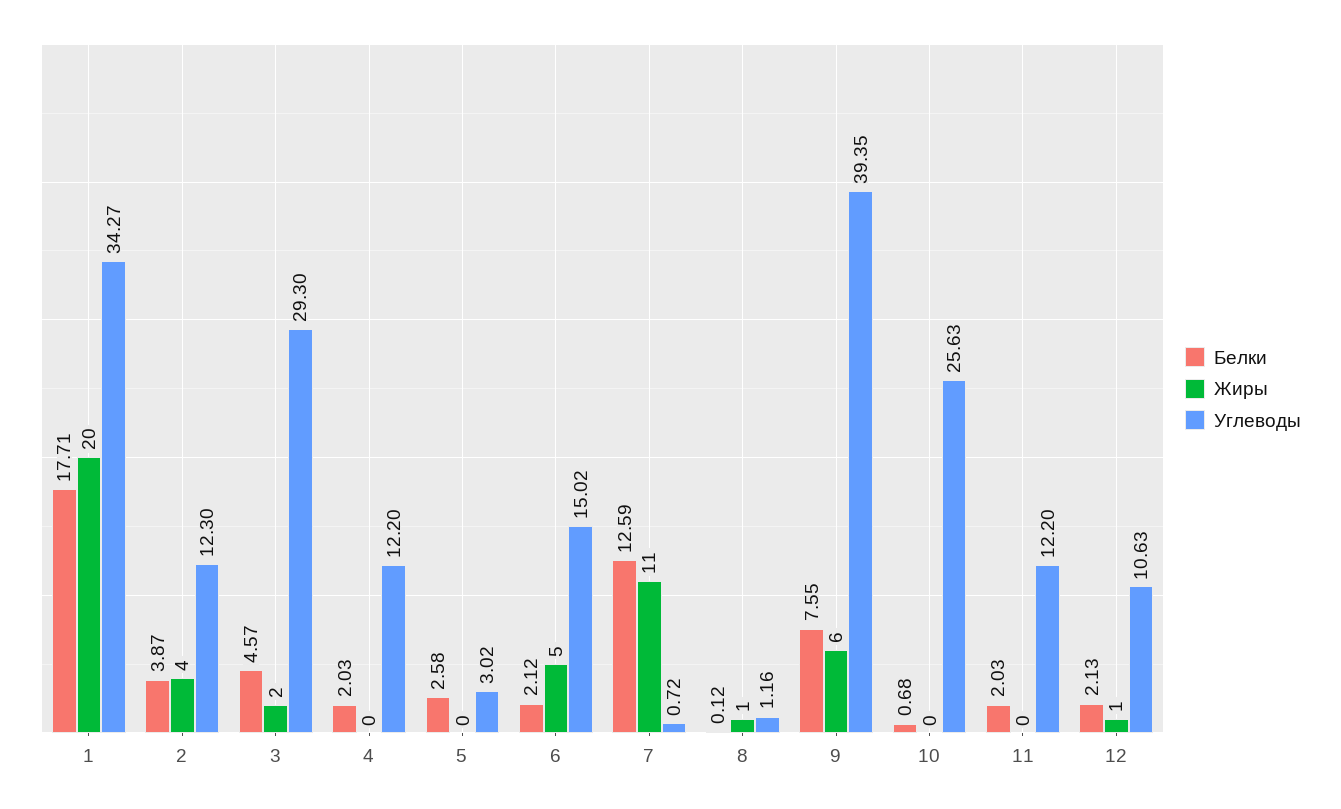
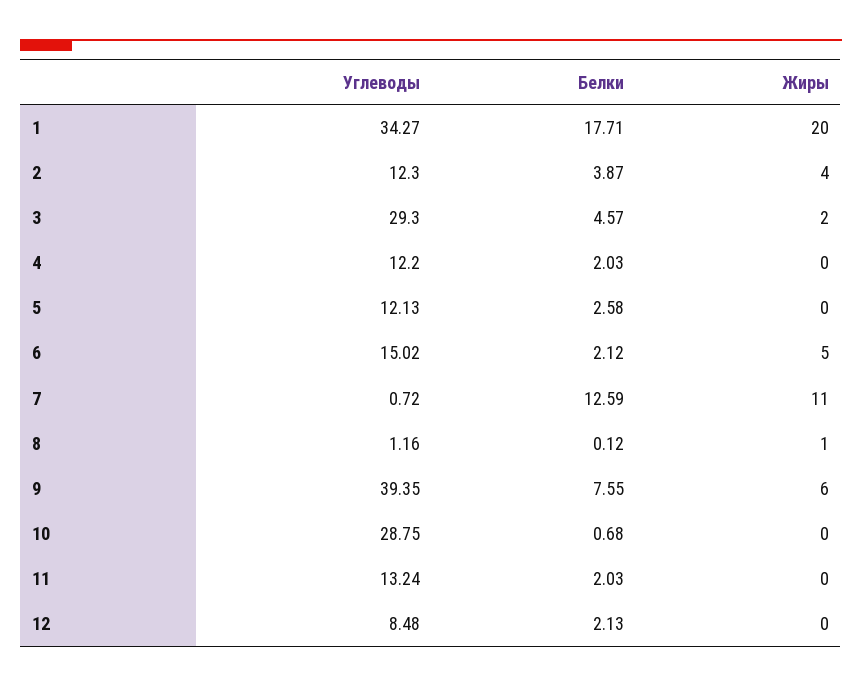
  {
    "Белки": {
      "1": 17.71,
      "2": 3.87,
      "3": 4.57,
      "4": 2.03,
      "5": 2.58,
      "6": 2.12,
      "7": 12.59,
      "8": 0.12,
      "9": 7.55,
      "10": 0.68,
      "11": 2.03,
      "12": 2.13
    },
    "Жиры": {
      "1": 20,
      "2": 4,
      "3": 2,
      "4": 0,
      "5": 0,
      "6": 5,
      "7": 11,
      "8": 1,
      "9": 6,
      "10": 0,
      "11": 0,
-     "12": 1
+     "12": 0
    },
    "Углеводы": {
      "1": 34.27,
      "2": 12.3,
      "3": 29.3,
      "4": 12.2,
-     "5": 3.02,
+     "5": 12.13,
      "6": 15.02,
      "7": 0.72,
      "8": 1.16,
      "9": 39.35,
-     "10": 25.63,
+     "10": 28.75,
-     "11": 12.2,
+     "11": 13.24,
-     "12": 10.63
+     "12": 8.48
    }
  }

